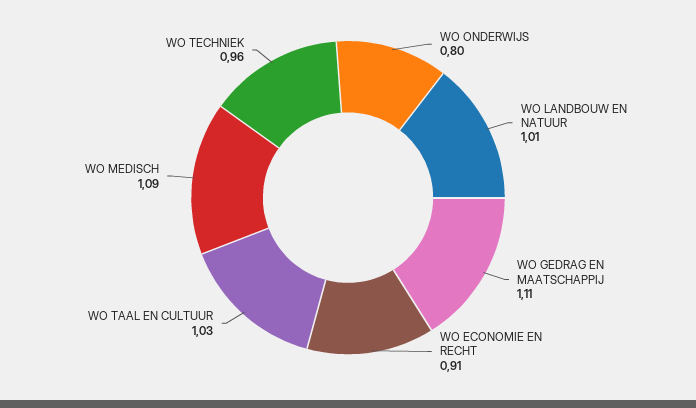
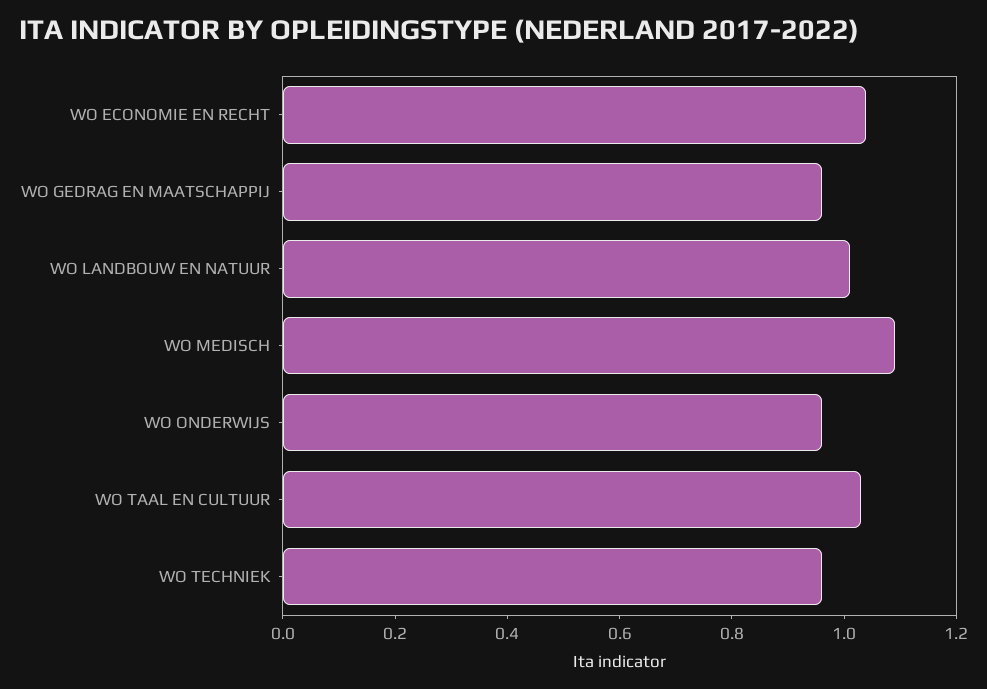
  {
-   "WO ONDERWIJS": 0.8,
+   "WO ONDERWIJS": 0.95,
    "WO LANDBOUW EN NATUUR": 1.01,
-   "WO GEDRAG EN MAATSCHAPPIJ": 1.11,
+   "WO GEDRAG EN MAATSCHAPPIJ": 0.95,
-   "WO ECONOMIE EN RECHT": 0.91,
+   "WO ECONOMIE EN RECHT": 1.05,
    "WO TAAL EN CULTUUR": 1.03,
    "WO MEDISCH": 1.09,
    "WO TECHNIEK": 0.96
  }

